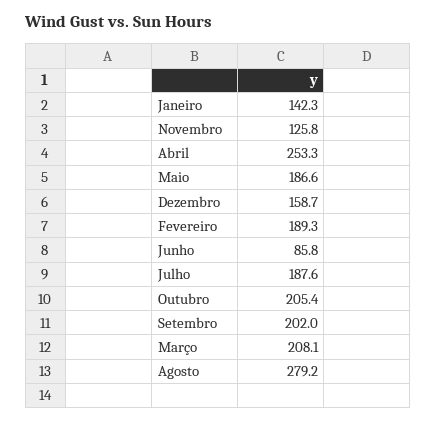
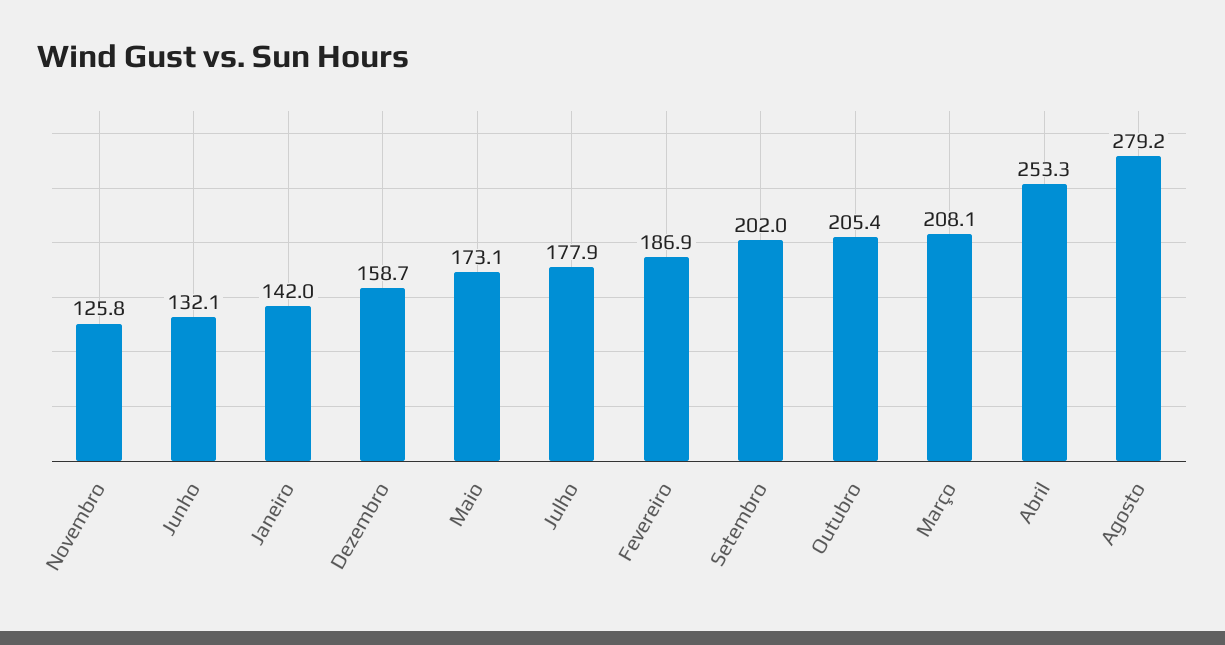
  {
-   "Janeiro": 142.3,
+   "Janeiro": 142,
    "Novembro": 125.8,
    "Abril": 253.3,
-   "Maio": 186.6,
+   "Maio": 173.1,
    "Dezembro": 158.7,
-   "Fevereiro": 189.3,
+   "Fevereiro": 186.9,
-   "Junho": 85.8,
+   "Junho": 132.1,
-   "Julho": 187.6,
+   "Julho": 177.9,
    "Outubro": 205.4,
    "Setembro": 202,
    "Março": 208.1,
    "Agosto": 279.2
  }

